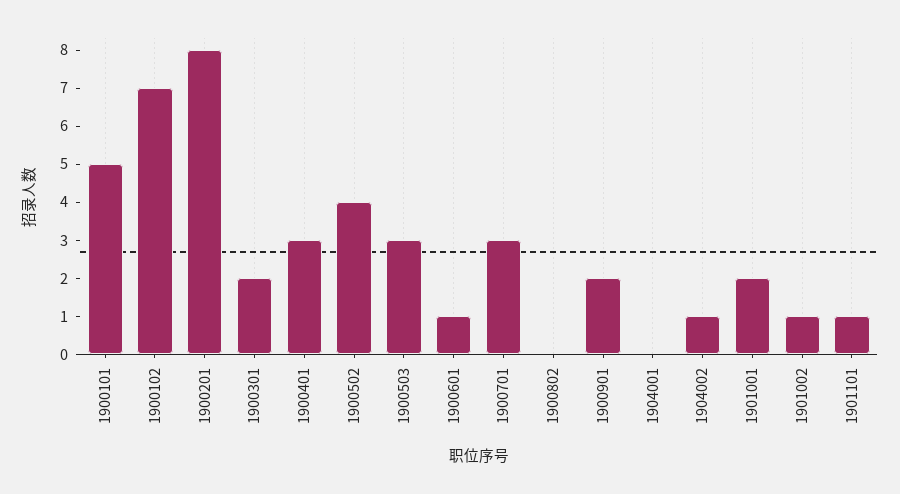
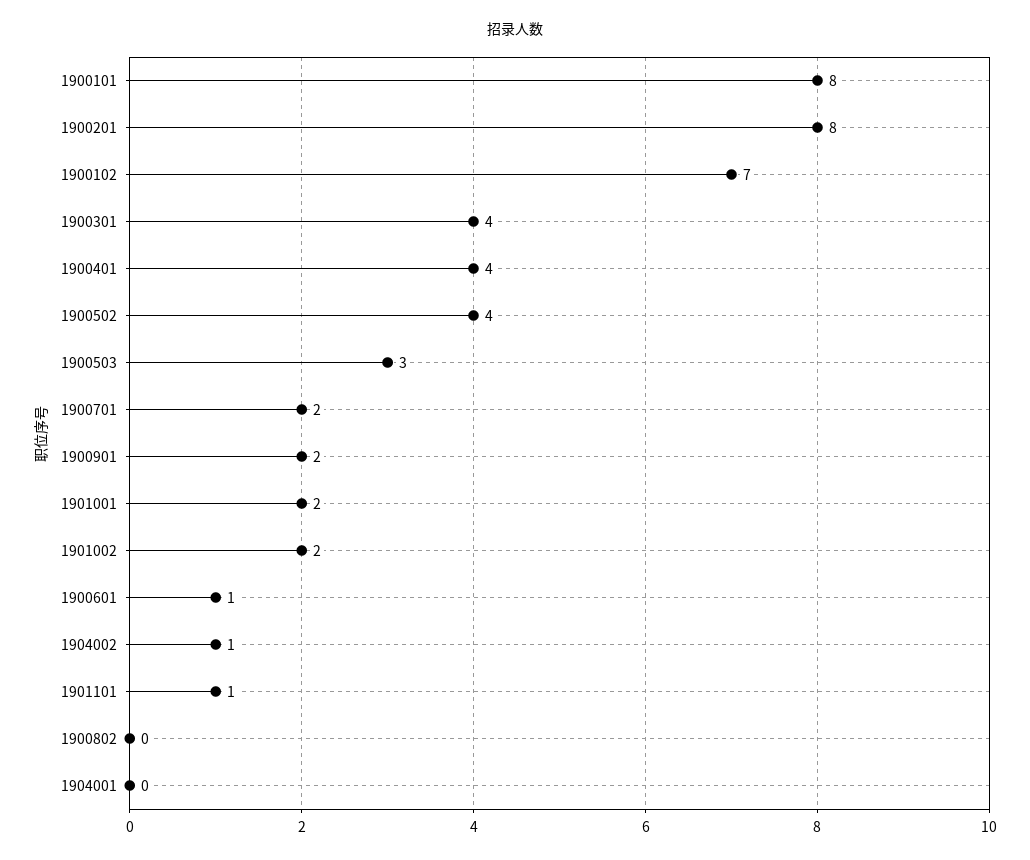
  {
-   "1900101": 5,
+   "1900101": 8,
    "1900102": 7,
    "1900201": 8,
-   "1900301": 2,
+   "1900301": 4,
-   "1900401": 3,
+   "1900401": 4,
    "1900502": 4,
    "1900503": 3,
    "1900601": 1,
-   "1900701": 3,
+   "1900701": 2,
    "1900802": 0,
    "1900901": 2,
    "1904001": 0,
    "1904002": 1,
    "1901001": 2,
-   "1901002": 1,
+   "1901002": 2,
    "1901101": 1
  }

